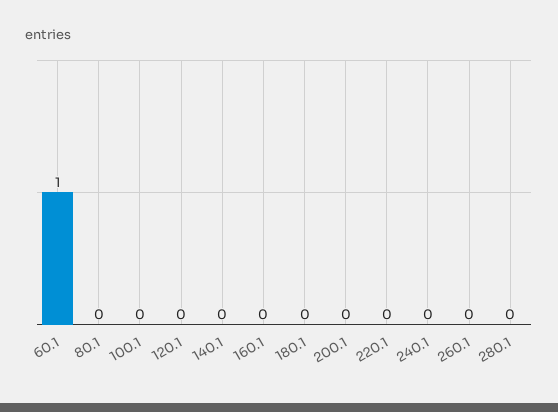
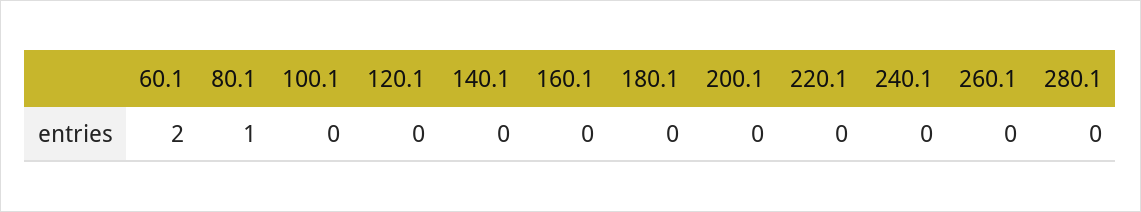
  {
-   "60.1": 1,
+   "60.1": 2,
-   "80.1": 0,
+   "80.1": 1,
    "100.1": 0,
    "120.1": 0,
    "140.1": 0,
    "160.1": 0,
    "180.1": 0,
    "200.1": 0,
    "220.1": 0,
    "240.1": 0,
    "260.1": 0,
    "280.1": 0
  }

